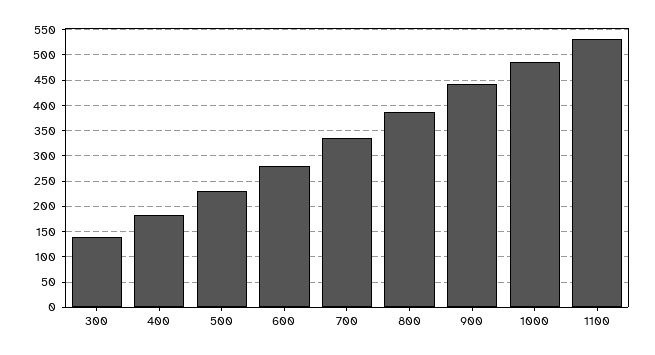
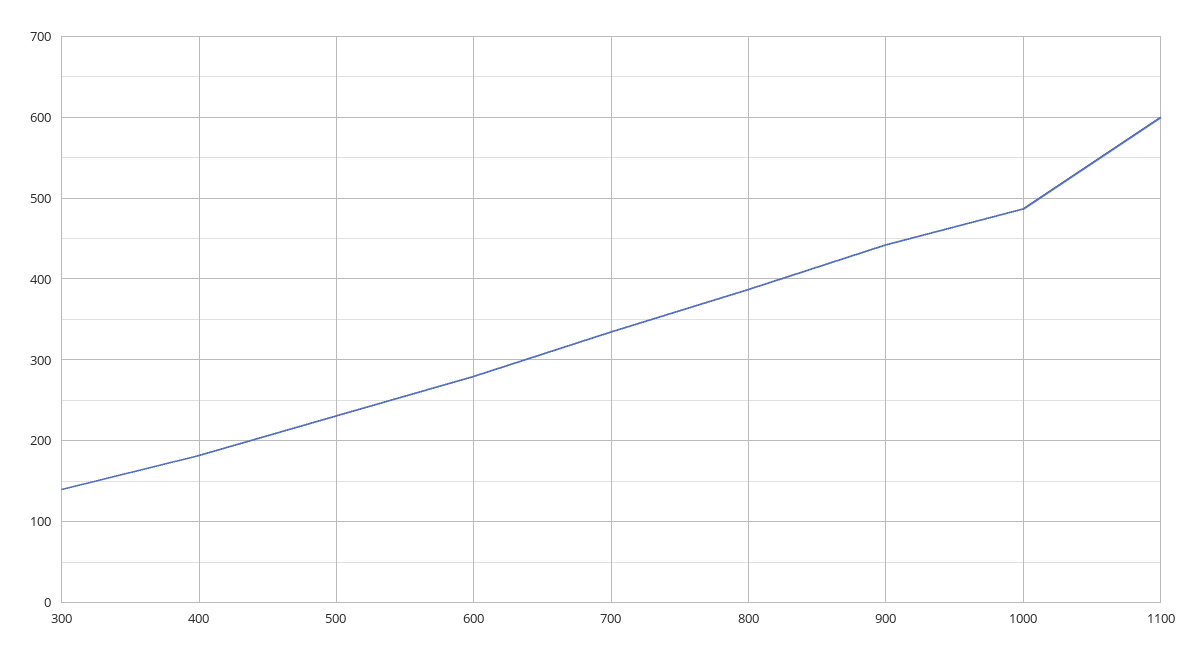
  {
    "300": 140,
    "400": 180,
    "500": 230,
    "600": 280,
    "700": 340,
    "800": 390,
    "900": 440,
    "1000": 490,
-   "1100": 525
+   "1100": 600
  }

